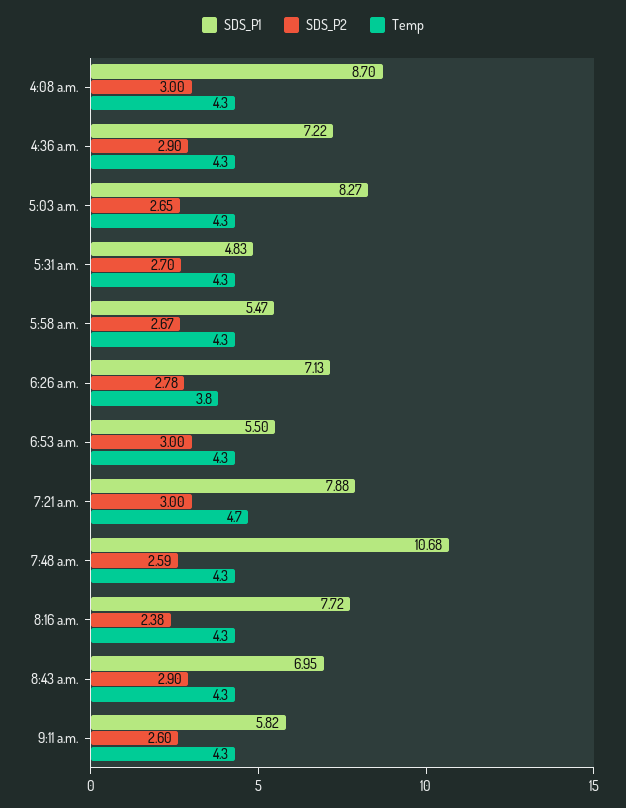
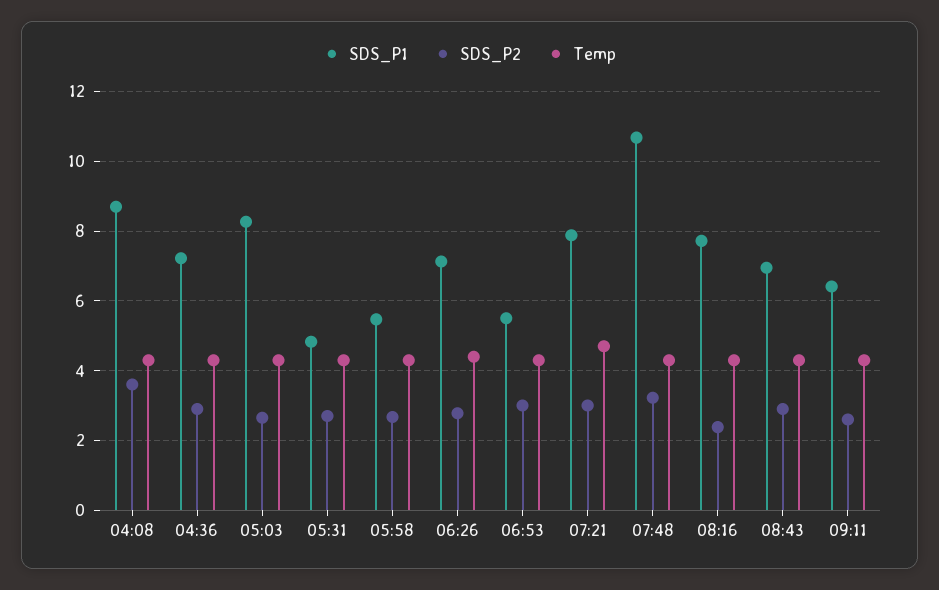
  {
    "SDS_P1": {
      "4:08 a.m.": 8.7,
      "4:36 a.m.": 7.22,
      "5:03 a.m.": 8.27,
      "5:31 a.m.": 4.83,
      "5:58 a.m.": 5.47,
      "6:26 a.m.": 7.13,
      "6:53 a.m.": 5.5,
      "7:21 a.m.": 7.88,
      "7:48 a.m.": 10.68,
      "8:16 a.m.": 7.72,
      "8:43 a.m.": 6.95,
-     "9:11 a.m.": 5.82
+     "9:11 a.m.": 6.4
    },
    "SDS_P2": {
-     "4:08 a.m.": 3,
+     "4:08 a.m.": 3.6,
      "4:36 a.m.": 2.9,
      "5:03 a.m.": 2.65,
      "5:31 a.m.": 2.7,
      "5:58 a.m.": 2.67,
      "6:26 a.m.": 2.78,
      "6:53 a.m.": 3,
      "7:21 a.m.": 3,
-     "7:48 a.m.": 2.59,
+     "7:48 a.m.": 3.2,
      "8:16 a.m.": 2.38,
      "8:43 a.m.": 2.9,
      "9:11 a.m.": 2.6
    },
    "Temp": {
      "4:08 a.m.": 4.3,
      "4:36 a.m.": 4.3,
      "5:03 a.m.": 4.3,
      "5:31 a.m.": 4.3,
      "5:58 a.m.": 4.3,
-     "6:26 a.m.": 3.8,
+     "6:26 a.m.": 4.4,
      "6:53 a.m.": 4.3,
      "7:21 a.m.": 4.7,
      "7:48 a.m.": 4.3,
      "8:16 a.m.": 4.3,
      "8:43 a.m.": 4.3,
      "9:11 a.m.": 4.3
    }
  }

